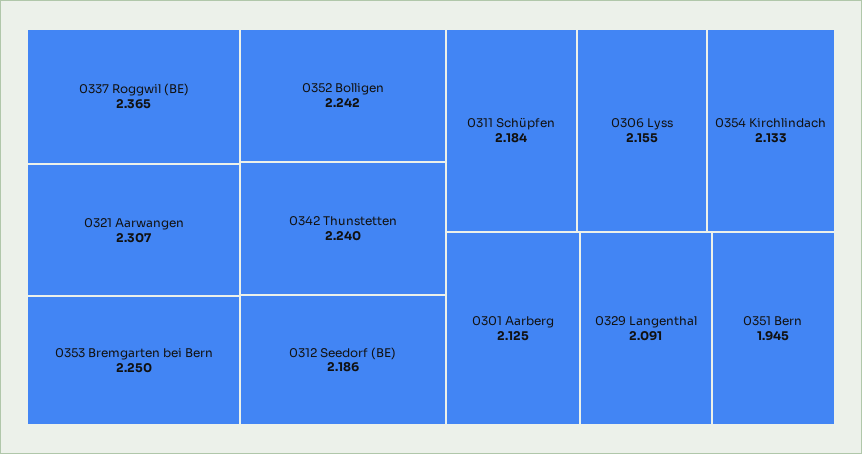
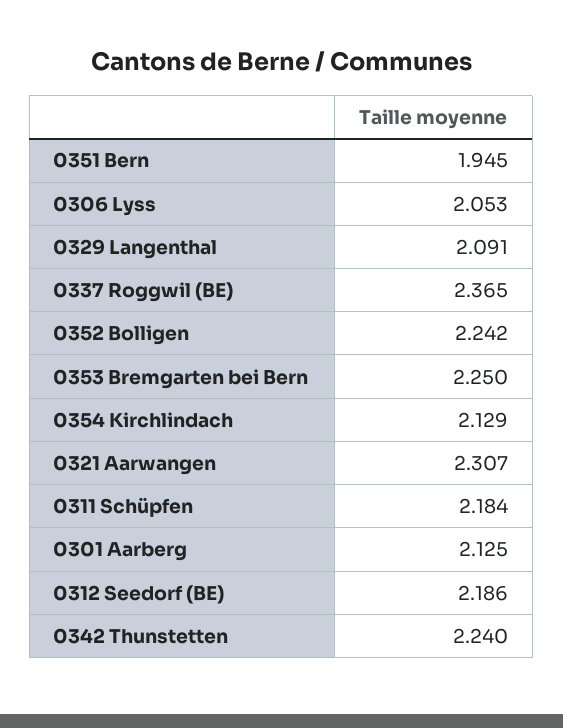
  {
    "0337 Roggwil (BE)": 2.365,
    "0321 Aarwangen": 2.307,
    "0353 Bremgarten bei Bern": 2.25,
    "0352 Bolligen": 2.242,
    "0342 Thunstetten": 2.24,
    "0312 Seedorf (BE)": 2.186,
    "0311 Schüpfen": 2.184,
-   "0306 Lyss": 2.155,
+   "0306 Lyss": 2.053,
-   "0354 Kirchlindach": 2.133,
+   "0354 Kirchlindach": 2.129,
    "0301 Aarberg": 2.125,
    "0329 Langenthal": 2.091,
    "0351 Bern": 1.945
  }

